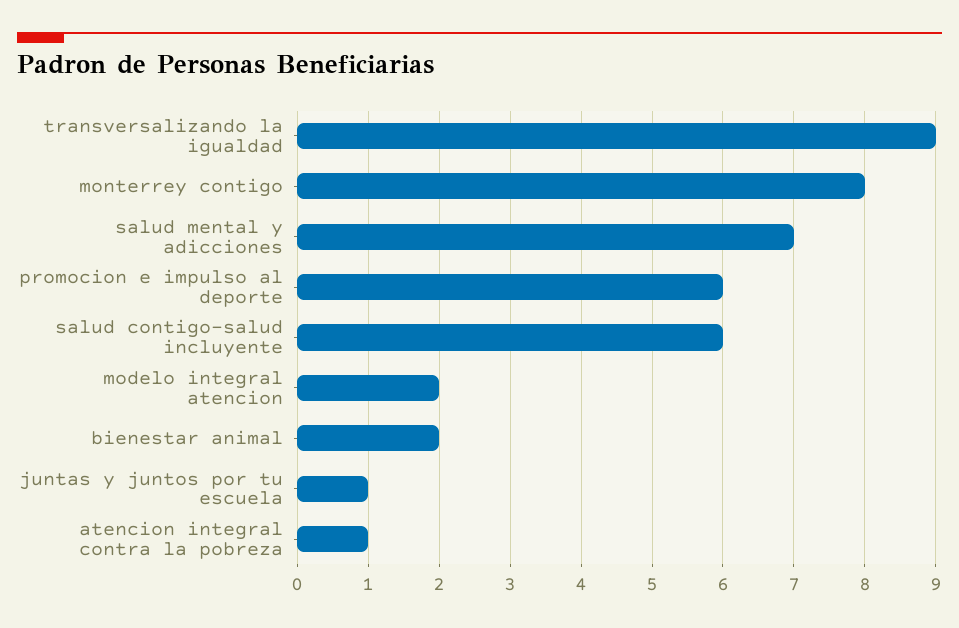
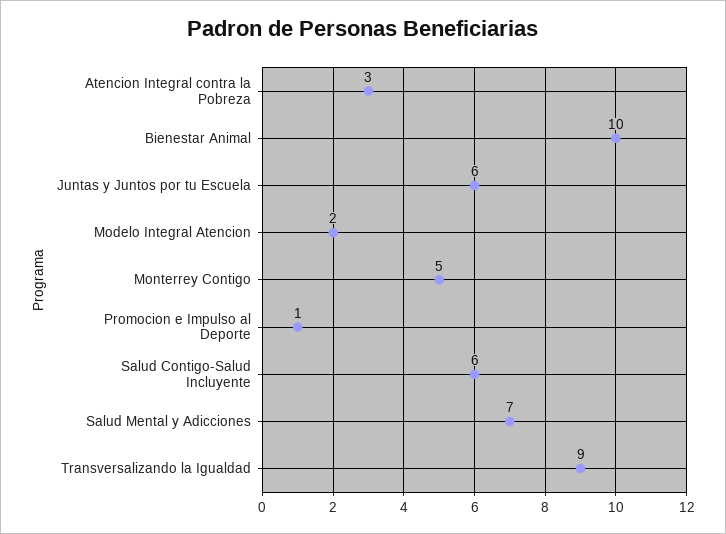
  {
    "transversalizando la igualdad": 9,
-   "monterrey contigo": 8,
+   "monterrey contigo": 5,
    "salud mental y adicciones": 7,
-   "promocion e impulso al deporte": 6,
+   "promocion e impulso al deporte": 1,
    "salud contigo-salud incluyente": 6,
    "modelo integral atencion": 2,
-   "bienestar animal": 2,
+   "bienestar animal": 10,
-   "juntas y juntos por tu escuela": 1,
+   "juntas y juntos por tu escuela": 6,
-   "atencion integral contra la pobreza": 1
+   "atencion integral contra la pobreza": 3
  }

